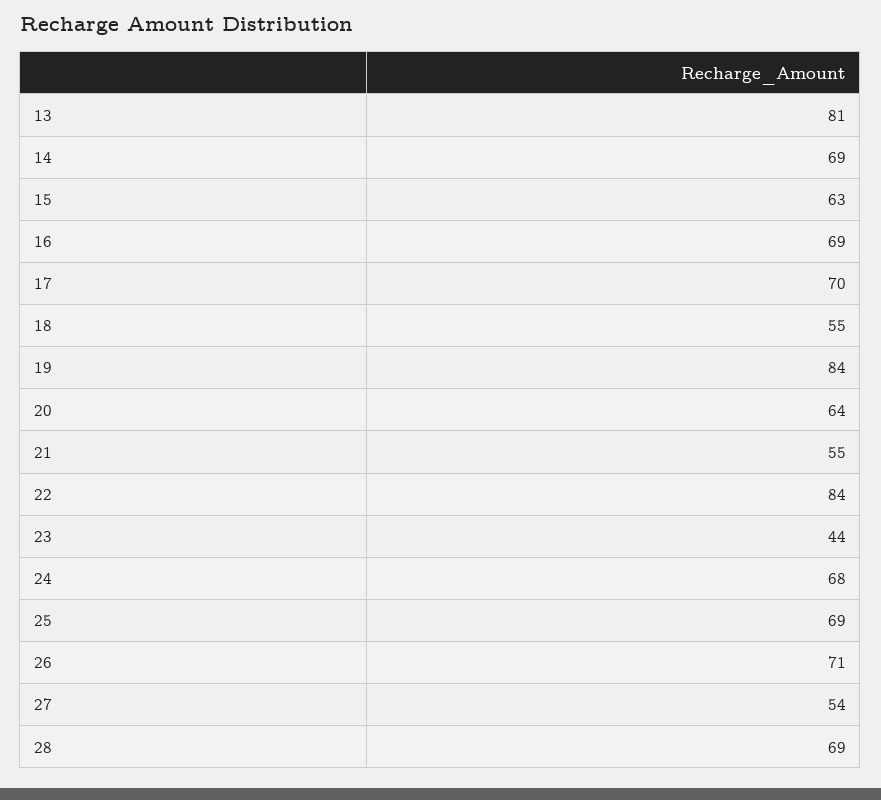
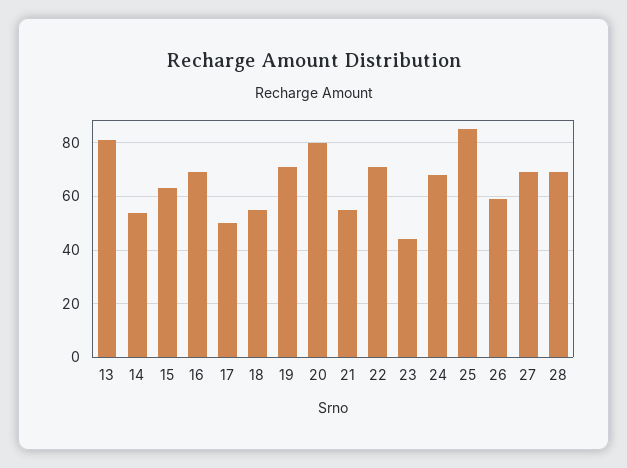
  {
    "13": 81,
-   "14": 69,
+   "14": 55,
    "15": 63,
    "16": 69,
-   "17": 70,
+   "17": 50,
    "18": 55,
-   "19": 84,
+   "19": 70,
-   "20": 64,
+   "20": 80,
    "21": 55,
-   "22": 84,
+   "22": 70,
    "23": 44,
    "24": 68,
-   "25": 69,
+   "25": 85,
-   "26": 71,
+   "26": 60,
-   "27": 54,
+   "27": 70,
    "28": 69
  }

